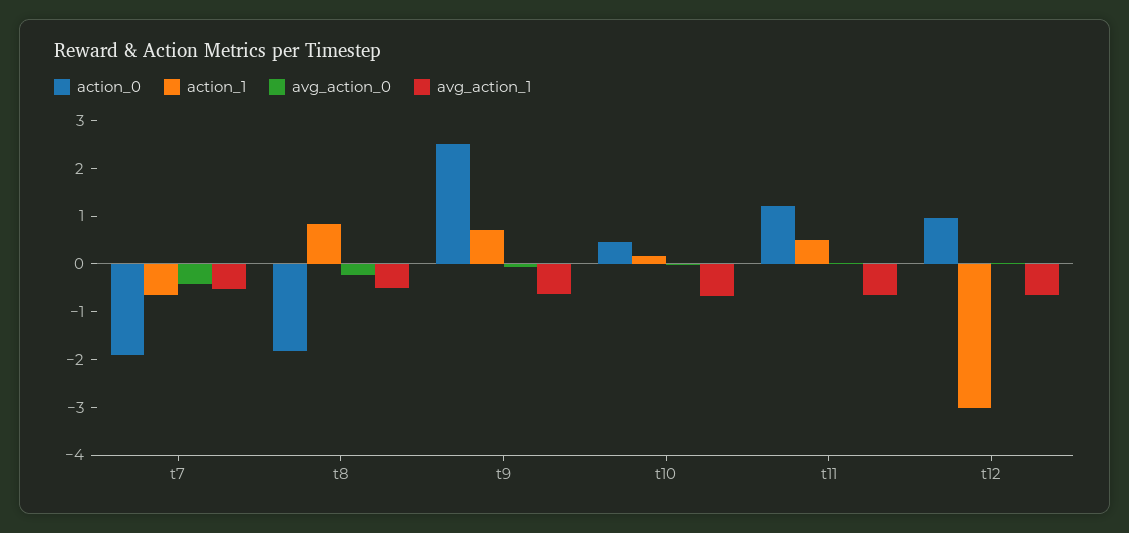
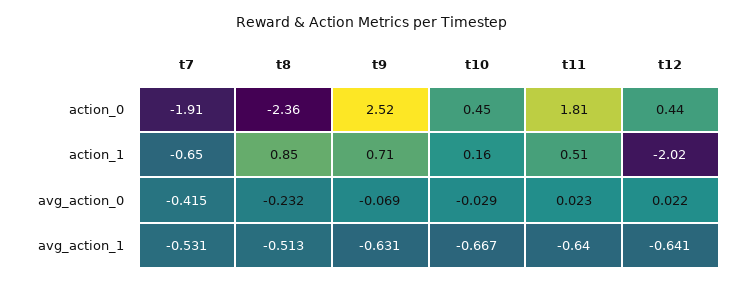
  {
    "action_0": {
      "t7": -1.91,
-     "t8": -1.8,
+     "t8": -2.36,
      "t9": 2.52,
      "t10": 0.45,
-     "t11": 1.2,
+     "t11": 1.81,
-     "t12": 1
+     "t12": 0.44
    },
    "action_1": {
      "t7": -0.65,
      "t8": 0.85,
      "t9": 0.71,
      "t10": 0.16,
      "t11": 0.51,
-     "t12": -3
+     "t12": -2.02
    },
    "avg_action_0": {
      "t7": -0.415,
      "t8": -0.232,
      "t9": -0.069,
      "t10": -0.029,
      "t11": 0.023,
      "t12": 0.022
    },
    "avg_action_1": {
      "t7": -0.531,
      "t8": -0.513,
      "t9": -0.631,
      "t10": -0.667,
      "t11": -0.64,
      "t12": -0.641
    }
  }

